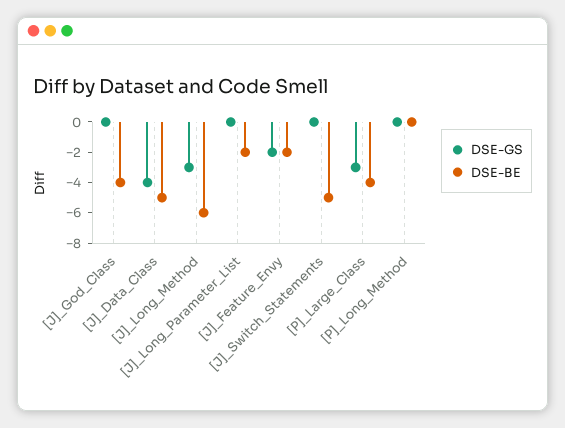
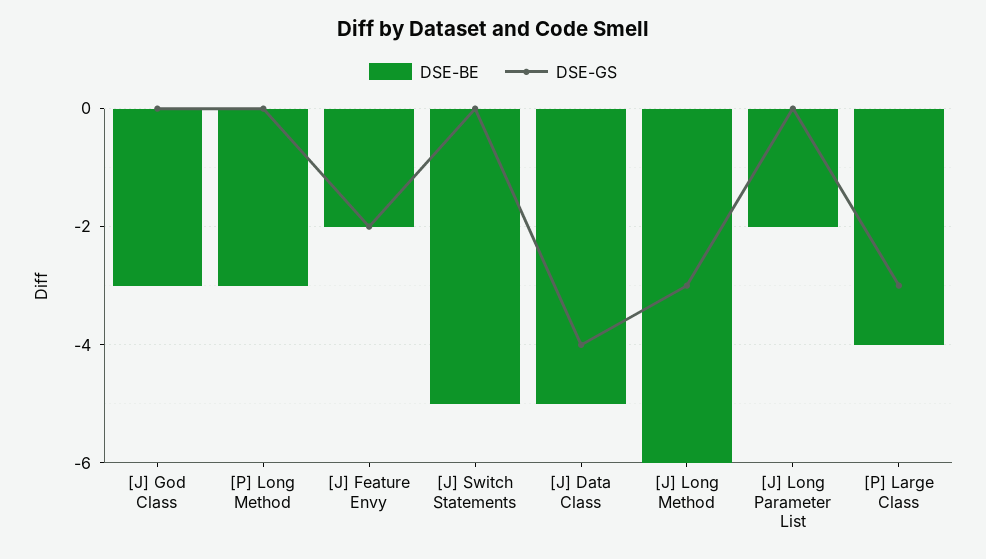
  {
    "DSE-GS": {
      "[J]_God_Class": 0,
      "[J]_Data_Class": -4,
      "[J]_Long_Method": -3,
      "[J]_Long_Parameter_List": 0,
      "[J]_Feature_Envy": -2,
      "[J]_Switch_Statements": 0,
      "[P]_Large_Class": -3,
      "[P]_Long_Method": 0
    },
    "DSE-BE": {
-     "[J]_God_Class": -4,
+     "[J]_God_Class": -3,
      "[J]_Data_Class": -5,
      "[J]_Long_Method": -6,
      "[J]_Long_Parameter_List": -2,
      "[J]_Feature_Envy": -2,
      "[J]_Switch_Statements": -5,
      "[P]_Large_Class": -4,
-     "[P]_Long_Method": 0
+     "[P]_Long_Method": -3
    }
  }

